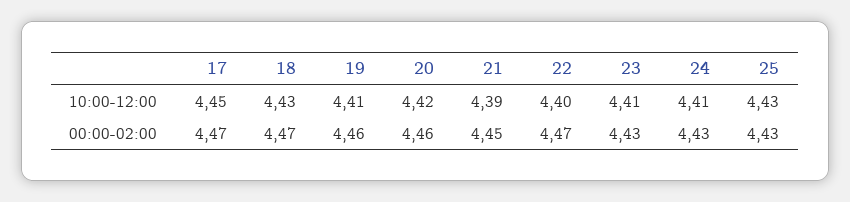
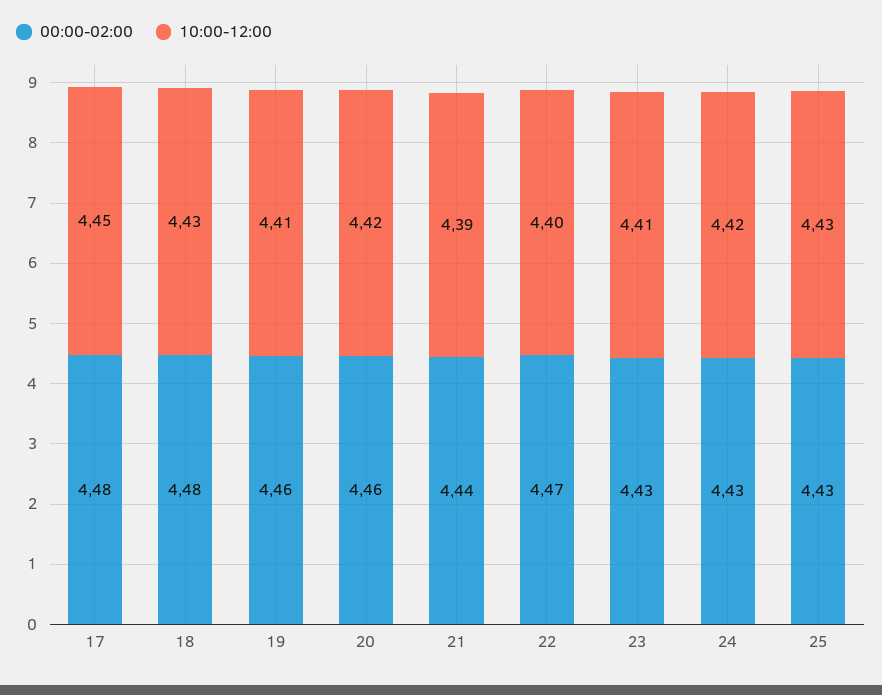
  {
    "10:00-12:00": {
      "17": 4.45,
      "18": 4.43,
      "19": 4.41,
      "20": 4.42,
      "21": 4.39,
      "22": 4.4,
      "23": 4.41,
-     "24": 4.41,
+     "24": 4.42,
      "25": 4.43
    },
    "00:00-02:00": {
-     "17": 4.47,
+     "17": 4.48,
-     "18": 4.47,
+     "18": 4.48,
      "19": 4.46,
      "20": 4.46,
-     "21": 4.45,
+     "21": 4.44,
      "22": 4.47,
      "23": 4.43,
      "24": 4.43,
      "25": 4.43
    }
  }

